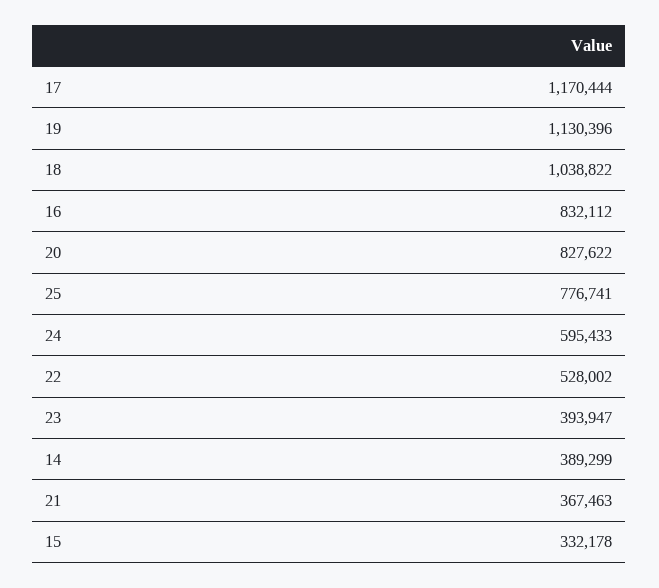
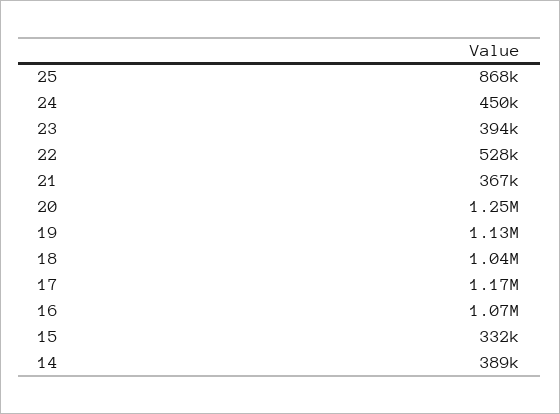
  {
    "17": 1170444,
    "19": 1130396,
    "18": 1038822,
-   "16": 832112,
+   "16": 1070000,
-   "20": 827622,
+   "20": 1250000,
-   "25": 776741,
+   "25": 868000,
-   "24": 595433,
+   "24": 450000,
    "22": 528002,
    "23": 393947,
    "14": 389299,
    "21": 367463,
    "15": 332178
  }

